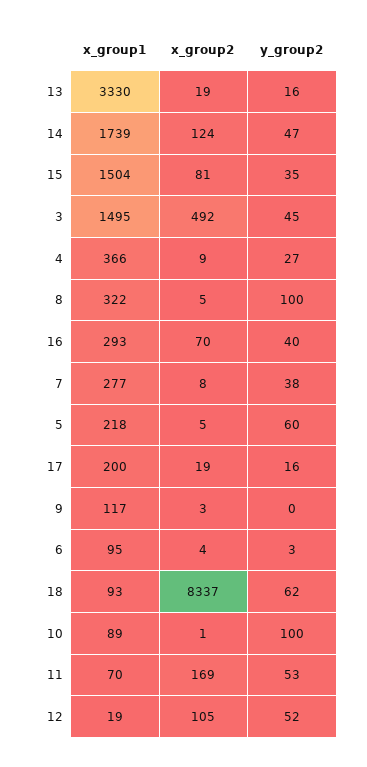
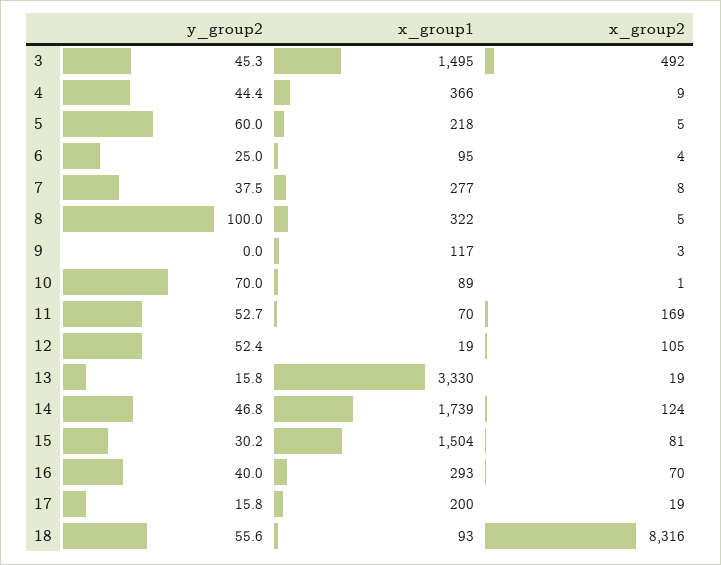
  {
    "x_group1": {
      "13": 3330,
      "14": 1739,
      "15": 1504,
      "3": 1495,
      "4": 366,
      "8": 322,
      "16": 293,
      "7": 277,
      "5": 218,
      "17": 200,
      "9": 117,
      "6": 95,
      "18": 93,
      "10": 89,
      "11": 70,
      "12": 19
    },
    "x_group2": {
      "13": 19,
      "14": 124,
      "15": 81,
      "3": 492,
      "4": 9,
      "8": 5,
      "16": 70,
      "7": 8,
      "5": 5,
      "17": 19,
      "9": 3,
      "6": 4,
-     "18": 8337,
+     "18": 8316,
      "10": 1,
      "11": 169,
      "12": 105
    },
    "y_group2": {
      "13": 15.8,
      "14": 46.8,
-     "15": 35,
+     "15": 30.2,
      "3": 45.3,
-     "4": 27,
+     "4": 44.4,
      "8": 100,
      "16": 40,
      "7": 37.5,
      "5": 60,
      "17": 15.8,
      "9": 0,
-     "6": 3,
+     "6": 25,
-     "18": 62,
+     "18": 55.6,
-     "10": 100,
+     "10": 70,
      "11": 52.7,
      "12": 52.4
    }
  }

